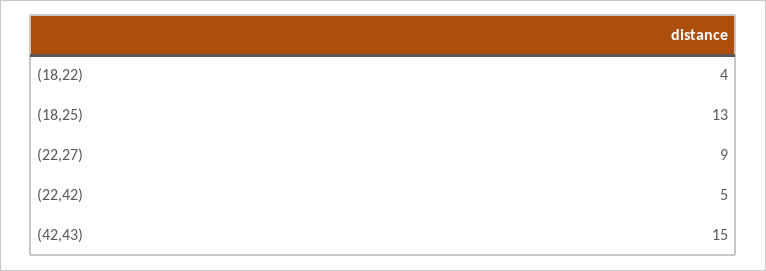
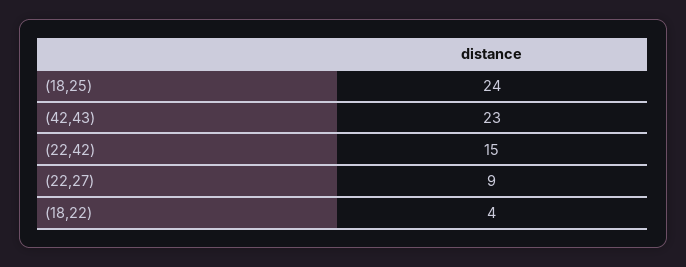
  {
    "(18,22)": 4,
-   "(18,25)": 13,
+   "(18,25)": 24,
    "(22,27)": 9,
-   "(22,42)": 5,
+   "(22,42)": 15,
-   "(42,43)": 15
+   "(42,43)": 23
  }

